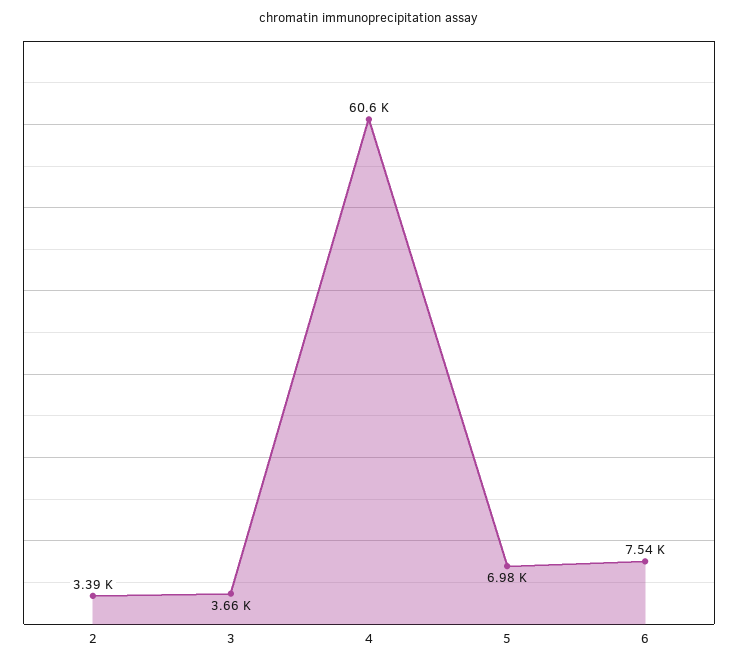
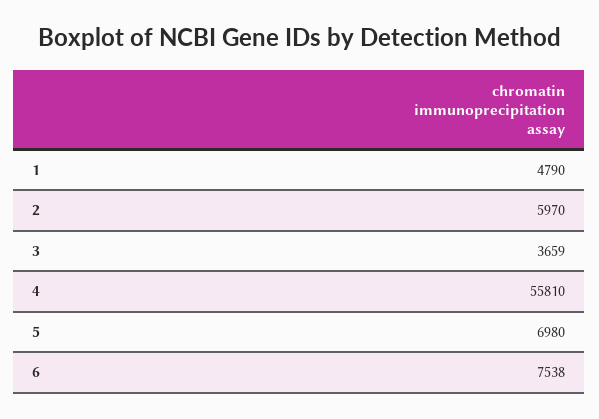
  {
-   "2": 3390,
+   "2": 5970,
    "3": 3659,
-   "4": 60600,
+   "4": 55810,
    "5": 6980,
-   "6": 7538
+   "6": 7538,
+   "1": 4790
  }

